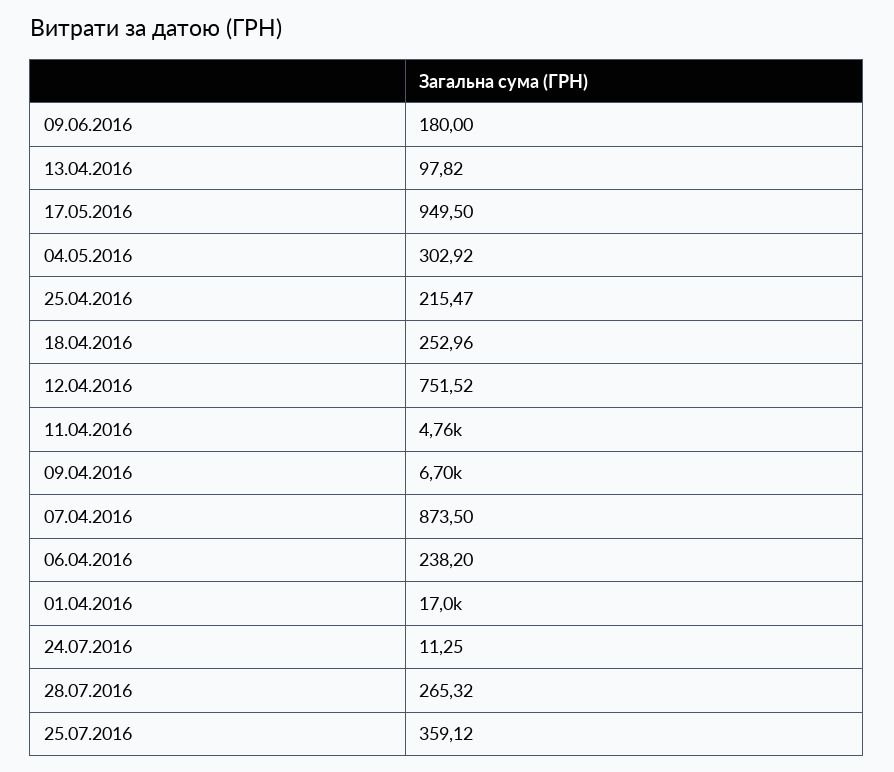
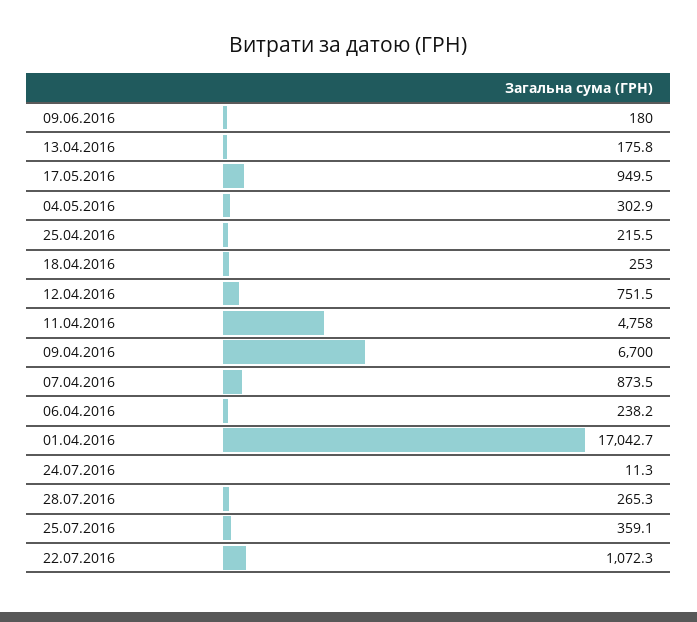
  {
    "09.06.2016": 180,
-   "13.04.2016": 97.82,
+   "13.04.2016": 175.8,
    "17.05.2016": 949.5,
    "04.05.2016": 302.92,
    "25.04.2016": 215.47,
    "18.04.2016": 252.96,
    "12.04.2016": 751.52,
    "11.04.2016": 4758,
    "09.04.2016": 6700,
    "07.04.2016": 873.5,
    "06.04.2016": 238.2,
    "01.04.2016": 17042.7,
    "24.07.2016": 11.25,
    "28.07.2016": 265.32,
-   "25.07.2016": 359.12
+   "25.07.2016": 359.12,
+   "22.07.2016": 1072.3
  }

